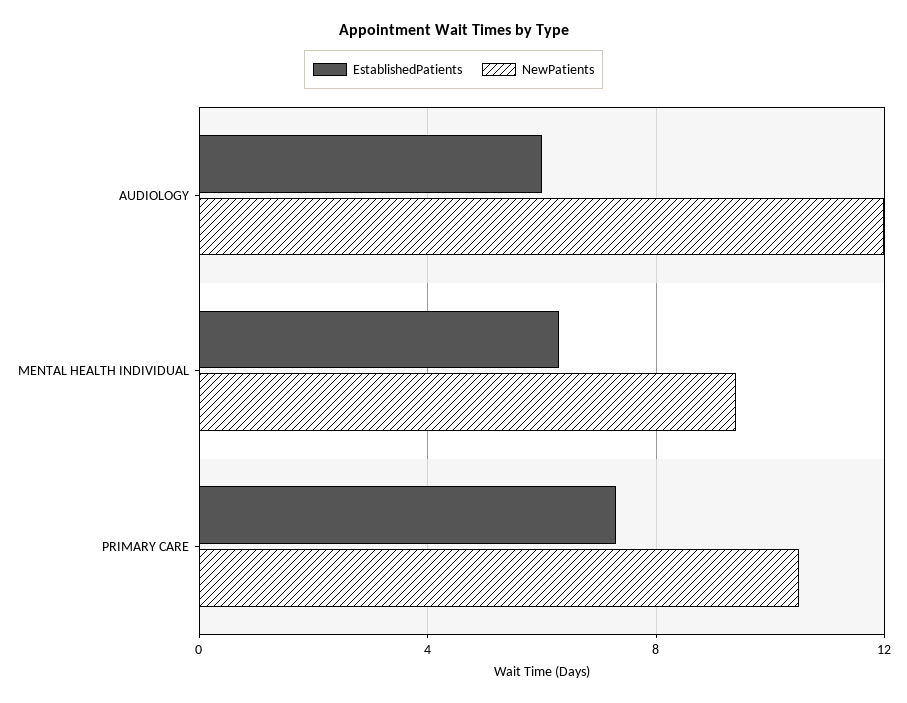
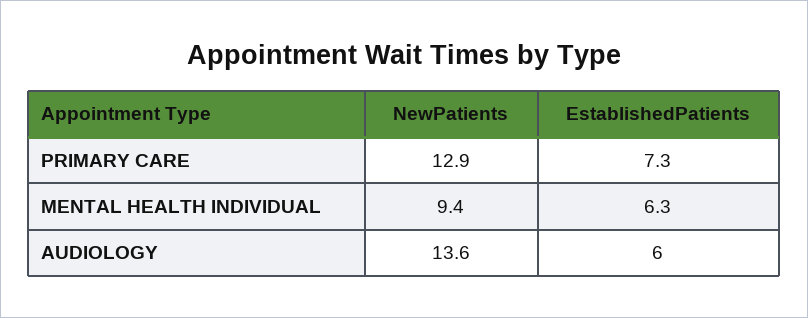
  {
    "EstablishedPatients": {
      "AUDIOLOGY": 6,
      "MENTAL HEALTH INDIVIDUAL": 6.3,
      "PRIMARY CARE": 7.3
    },
    "NewPatients": {
-     "AUDIOLOGY": 12,
+     "AUDIOLOGY": 13.6,
      "MENTAL HEALTH INDIVIDUAL": 9.4,
-     "PRIMARY CARE": 10.5
+     "PRIMARY CARE": 12.9
    }
  }

